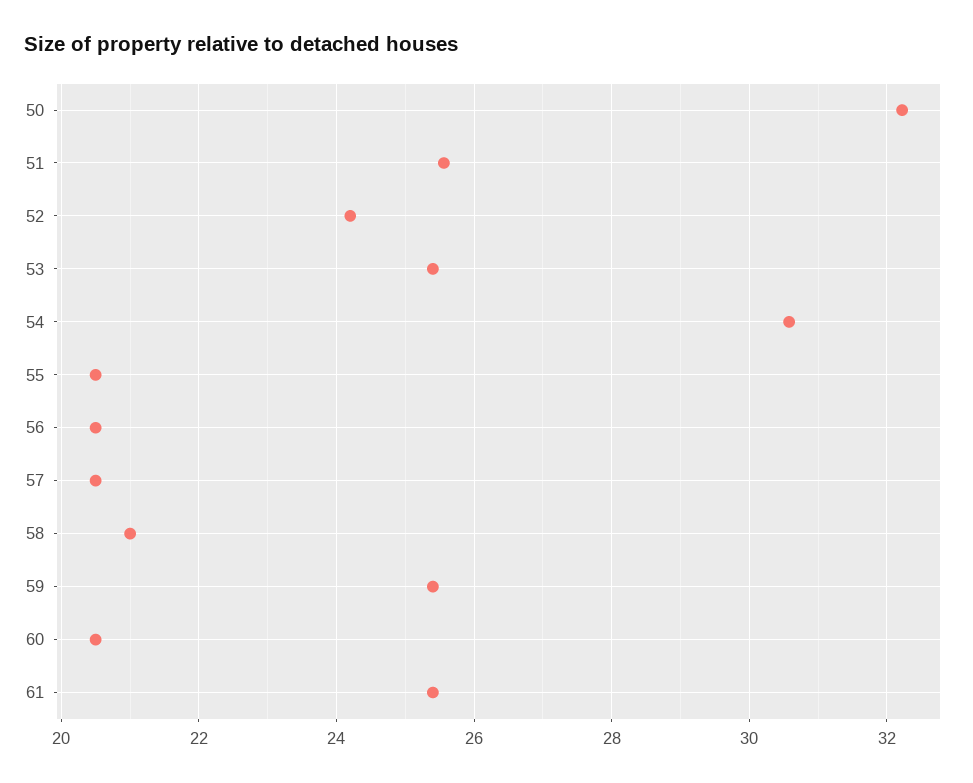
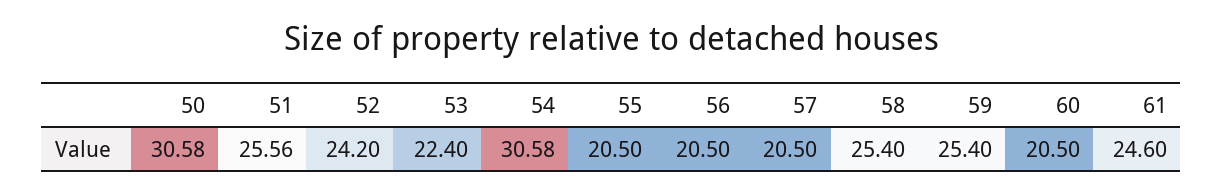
  {
-   "50": 32.2,
+   "50": 30.58,
    "51": 25.56,
    "52": 24.2,
-   "53": 25.4,
+   "53": 22.4,
    "54": 30.58,
    "55": 20.5,
    "56": 20.5,
    "57": 20.5,
-   "58": 21,
+   "58": 25.4,
    "59": 25.4,
    "60": 20.5,
-   "61": 25.4
+   "61": 24.6
  }

